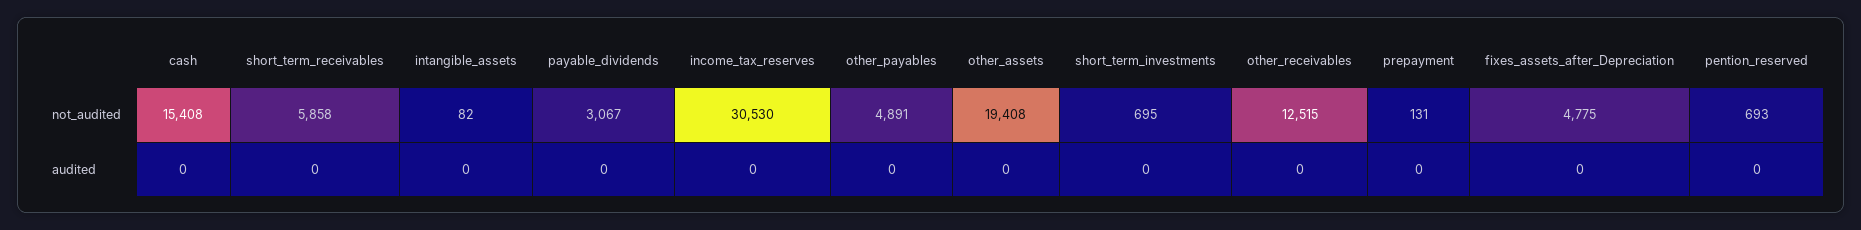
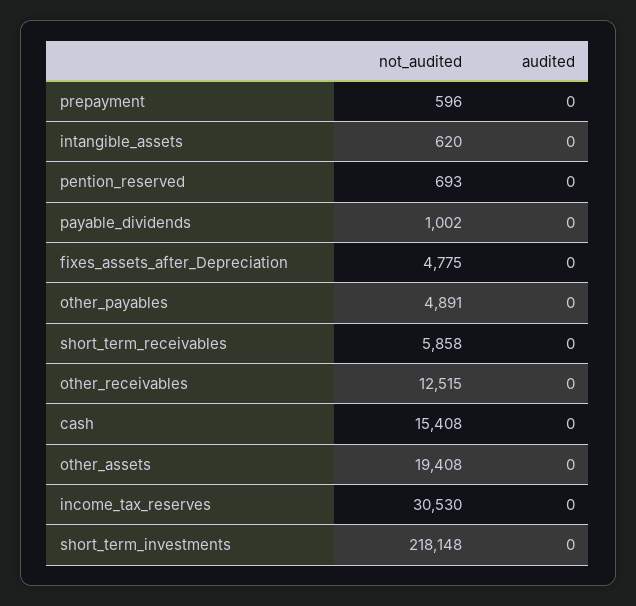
  {
    "cash": {
      "not_audited": 15408,
      "audited": 0
    },
    "short_term_receivables": {
      "not_audited": 5858,
      "audited": 0
    },
    "intangible_assets": {
-     "not_audited": 82,
+     "not_audited": 620,
      "audited": 0
    },
    "payable_dividends": {
-     "not_audited": 3067,
+     "not_audited": 1002,
      "audited": 0
    },
    "income_tax_reserves": {
      "not_audited": 30530,
      "audited": 0
    },
    "other_payables": {
      "not_audited": 4891,
      "audited": 0
    },
    "other_assets": {
      "not_audited": 19408,
      "audited": 0
    },
    "short_term_investments": {
-     "not_audited": 695,
+     "not_audited": 218148,
      "audited": 0
    },
    "other_receivables": {
      "not_audited": 12515,
      "audited": 0
    },
    "prepayment": {
-     "not_audited": 131,
+     "not_audited": 596,
      "audited": 0
    },
    "fixes_assets_after_Depreciation": {
      "not_audited": 4775,
      "audited": 0
    },
    "pention_reserved": {
      "not_audited": 693,
      "audited": 0
    }
  }

